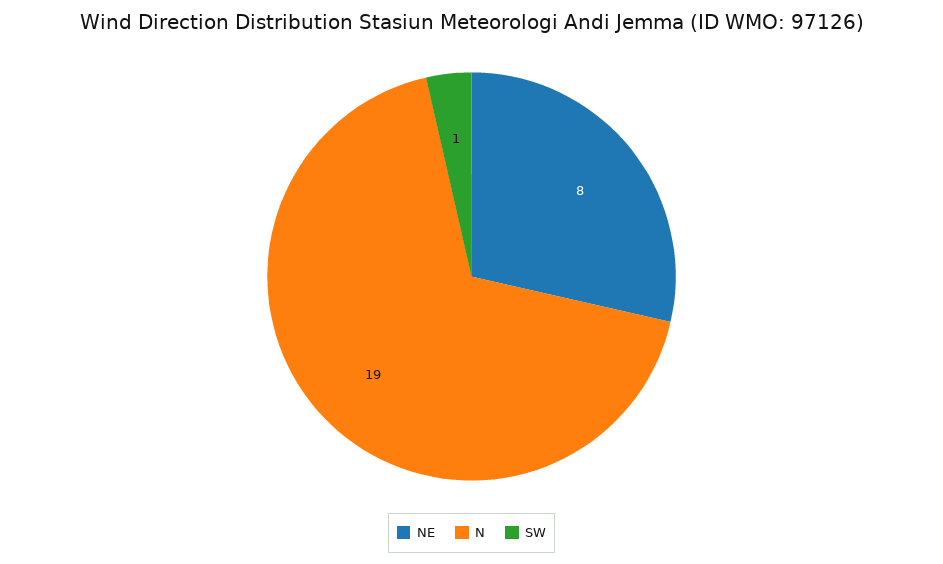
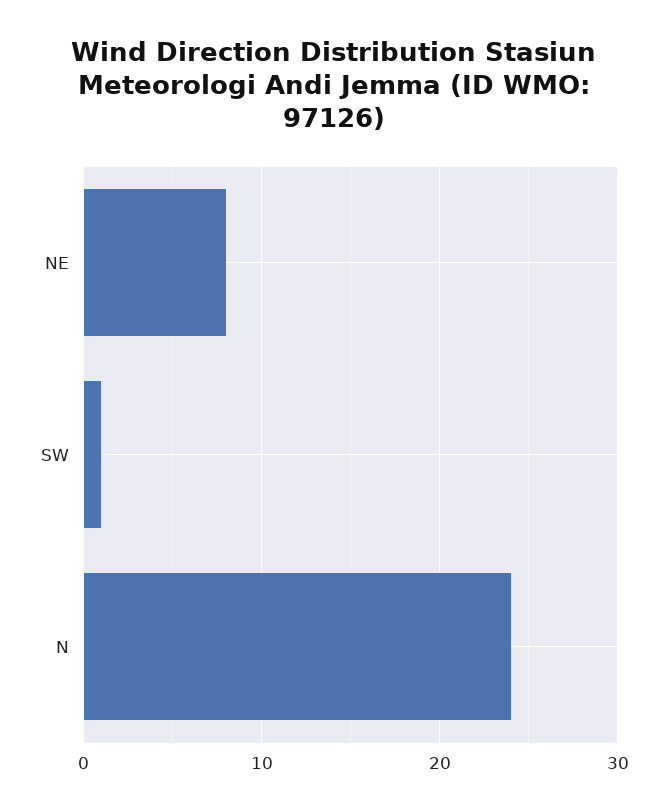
  {
    "NE": 8,
-   "N": 19,
+   "N": 24,
    "SW": 1
  }

